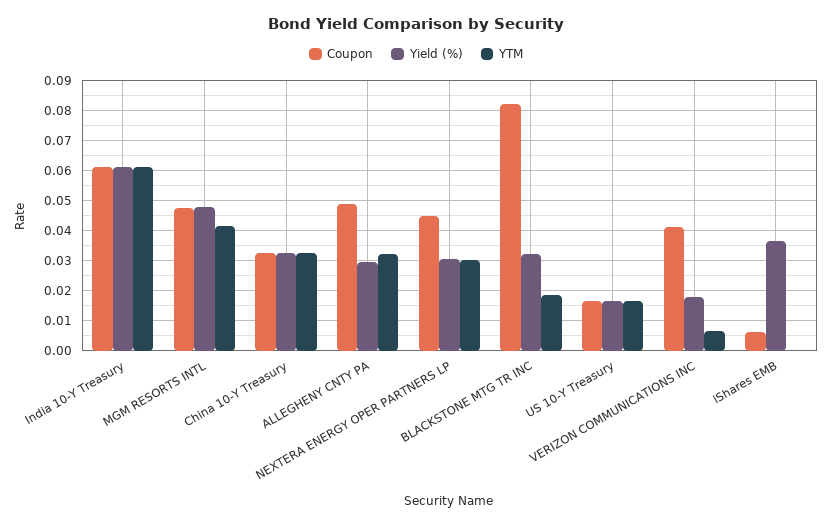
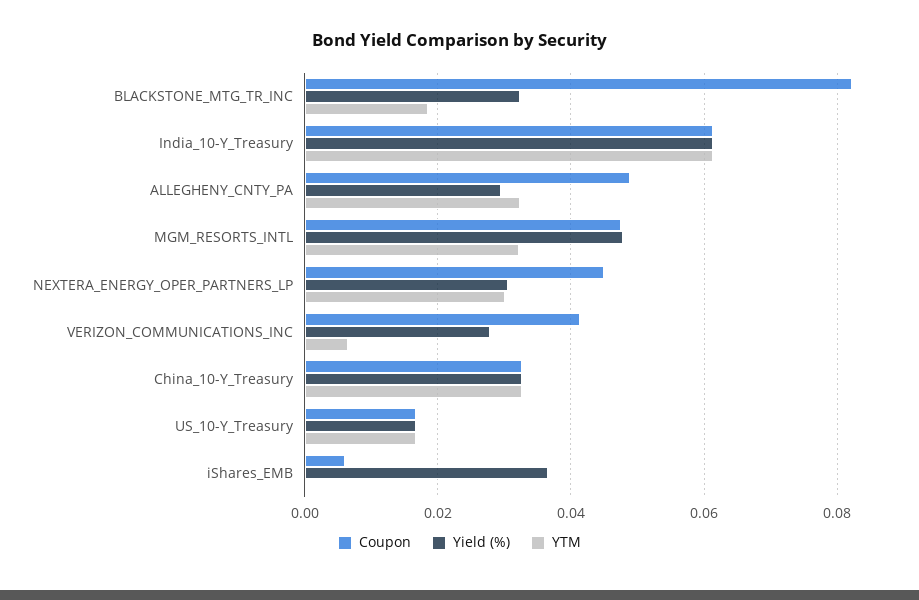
  {
    "Coupon": {
      "India 10-Y Treasury": 0.062,
      "MGM RESORTS INTL": 0.048,
      "China 10-Y Treasury": 0.032,
      "ALLEGHENY CNTY PA": 0.048,
      "NEXTERA ENERGY OPER PARTNERS LP": 0.046,
      "BLACKSTONE MTG TR INC": 0.082,
      "US 10-Y Treasury": 0.016,
      "VERIZON COMMUNICATIONS INC": 0.042,
      "iShares EMB": 0.006
    },
    "Yield (%)": {
      "India 10-Y Treasury": 0.062,
      "MGM RESORTS INTL": 0.048,
      "China 10-Y Treasury": 0.032,
      "ALLEGHENY CNTY PA": 0.03,
      "NEXTERA ENERGY OPER PARTNERS LP": 0.03,
      "BLACKSTONE MTG TR INC": 0.032,
      "US 10-Y Treasury": 0.016,
-     "VERIZON COMMUNICATIONS INC": 0.018,
+     "VERIZON COMMUNICATIONS INC": 0.028,
      "iShares EMB": 0.036
    },
    "YTM": {
      "India 10-Y Treasury": 0.062,
-     "MGM RESORTS INTL": 0.042,
+     "MGM RESORTS INTL": 0.032,
      "China 10-Y Treasury": 0.032,
      "ALLEGHENY CNTY PA": 0.032,
      "NEXTERA ENERGY OPER PARTNERS LP": 0.03,
      "BLACKSTONE MTG TR INC": 0.018,
      "US 10-Y Treasury": 0.016,
      "VERIZON COMMUNICATIONS INC": 0.006,
      "iShares EMB": 0
    }
  }

